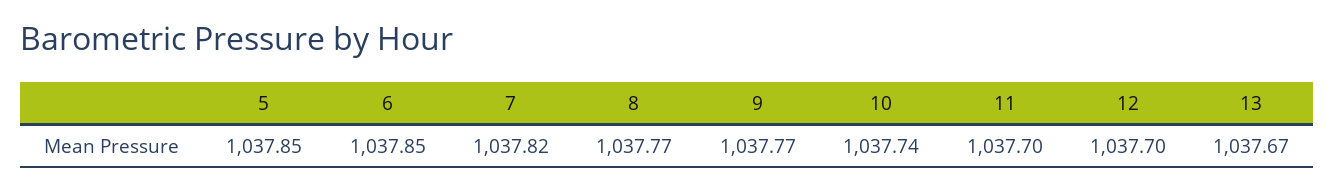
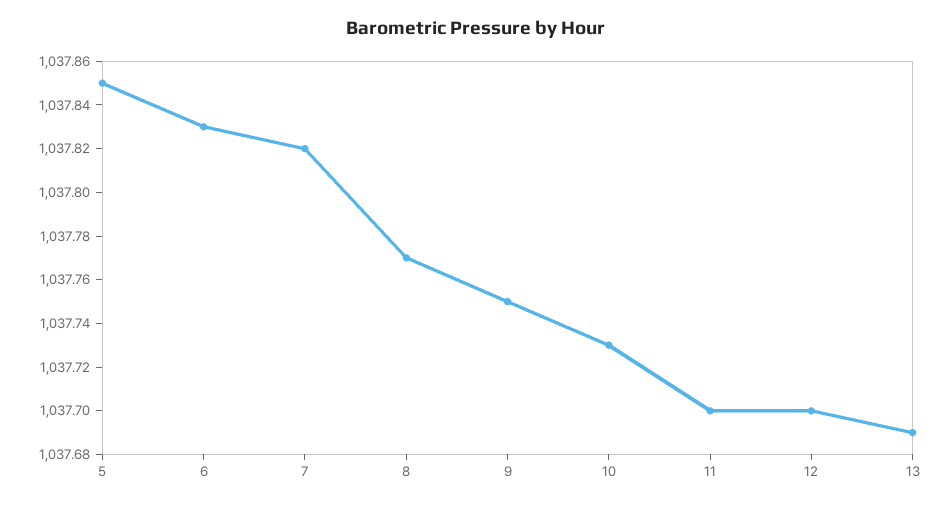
  {
    "5": 1037.85,
-   "6": 1037.85,
+   "6": 1037.83,
    "7": 1037.82,
    "8": 1037.77,
-   "9": 1037.77,
+   "9": 1037.75,
-   "10": 1037.74,
+   "10": 1037.73,
    "11": 1037.7,
    "12": 1037.7,
-   "13": 1037.67
+   "13": 1037.69
  }

